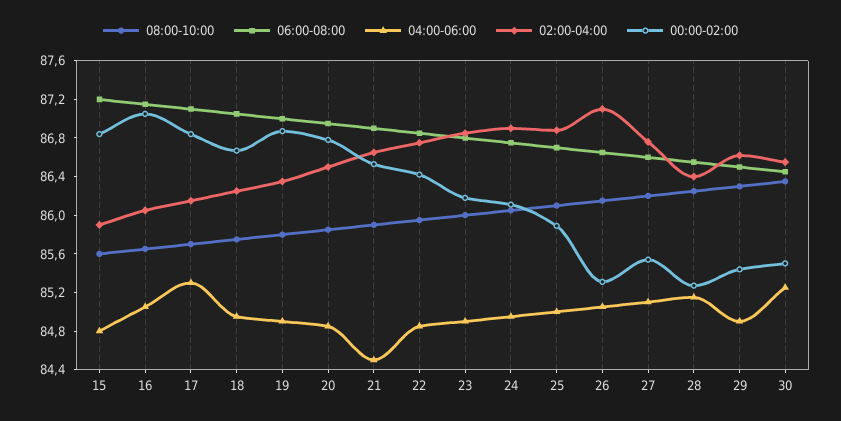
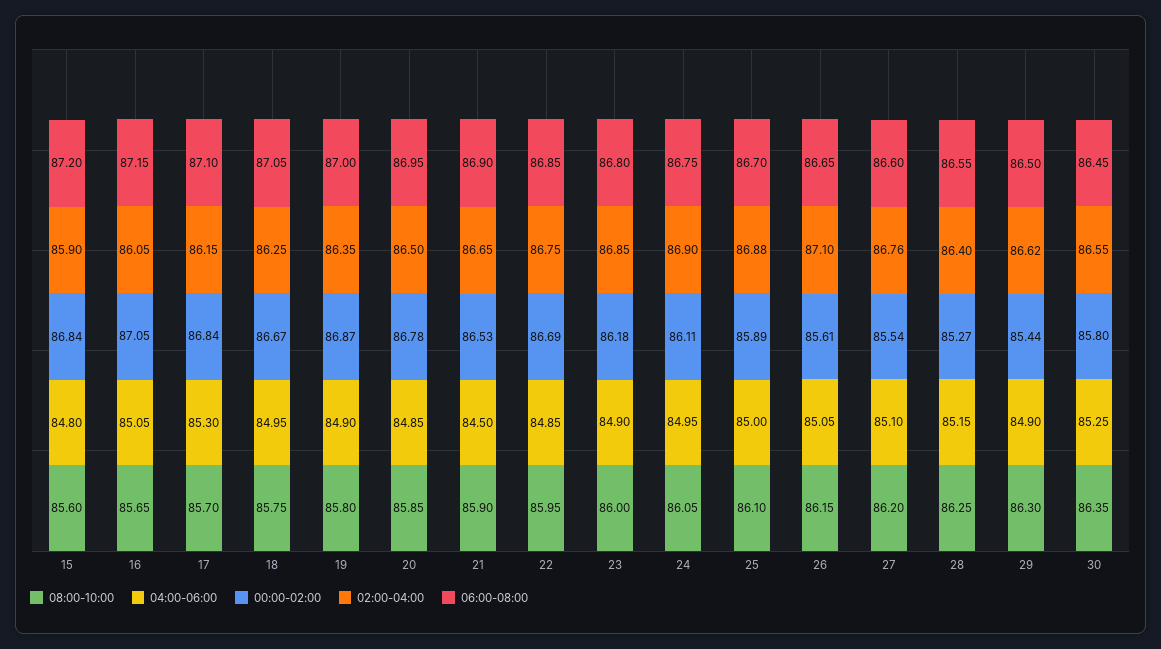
  {
    "08:00-10:00": {
      "15": 85.6,
      "16": 85.65,
      "17": 85.7,
      "18": 85.75,
      "19": 85.8,
      "20": 85.85,
      "21": 85.9,
      "22": 85.95,
      "23": 86,
      "24": 86.05,
      "25": 86.1,
      "26": 86.15,
      "27": 86.2,
      "28": 86.25,
      "29": 86.3,
      "30": 86.35
    },
    "06:00-08:00": {
      "15": 87.2,
      "16": 87.15,
      "17": 87.1,
      "18": 87.05,
      "19": 87,
      "20": 86.95,
      "21": 86.9,
      "22": 86.85,
      "23": 86.8,
      "24": 86.75,
      "25": 86.7,
      "26": 86.65,
      "27": 86.6,
      "28": 86.55,
      "29": 86.5,
      "30": 86.45
    },
    "04:00-06:00": {
      "15": 84.8,
      "16": 85.05,
      "17": 85.3,
      "18": 84.95,
      "19": 84.9,
      "20": 84.85,
      "21": 84.5,
      "22": 84.85,
      "23": 84.9,
      "24": 84.95,
      "25": 85,
      "26": 85.05,
      "27": 85.1,
      "28": 85.15,
      "29": 84.9,
      "30": 85.25
    },
    "02:00-04:00": {
      "15": 85.9,
      "16": 86.05,
      "17": 86.15,
      "18": 86.25,
      "19": 86.35,
      "20": 86.5,
      "21": 86.65,
      "22": 86.75,
      "23": 86.85,
      "24": 86.9,
      "25": 86.88,
      "26": 87.1,
      "27": 86.76,
      "28": 86.4,
      "29": 86.62,
      "30": 86.55
    },
    "00:00-02:00": {
      "15": 86.84,
      "16": 87.05,
      "17": 86.84,
      "18": 86.67,
      "19": 86.87,
      "20": 86.78,
      "21": 86.53,
-     "22": 86.4,
+     "22": 86.69,
      "23": 86.18,
      "24": 86.11,
      "25": 85.89,
-     "26": 85.3,
+     "26": 85.61,
      "27": 85.54,
      "28": 85.27,
      "29": 85.44,
-     "30": 85.5
+     "30": 85.8
    }
  }

